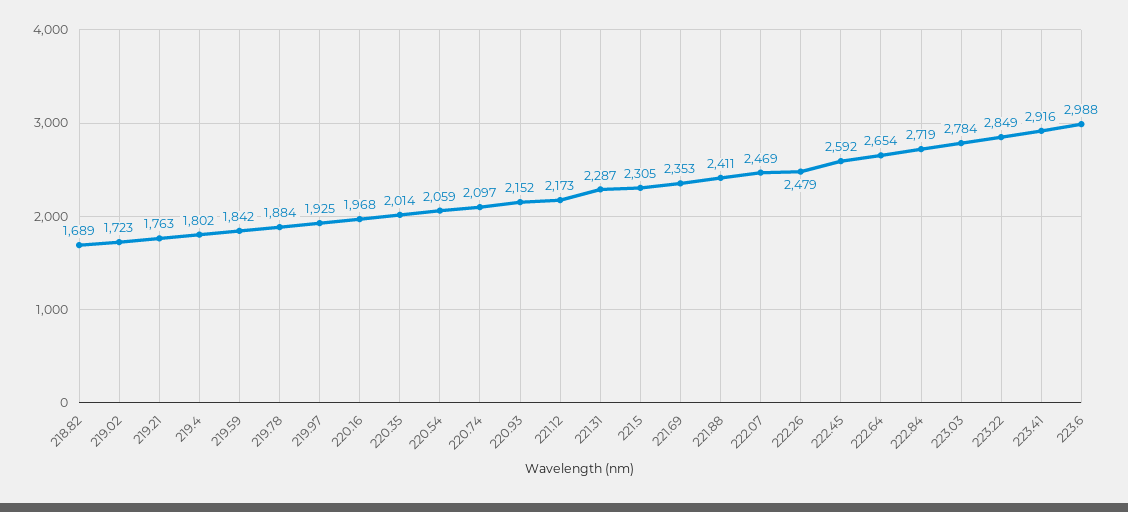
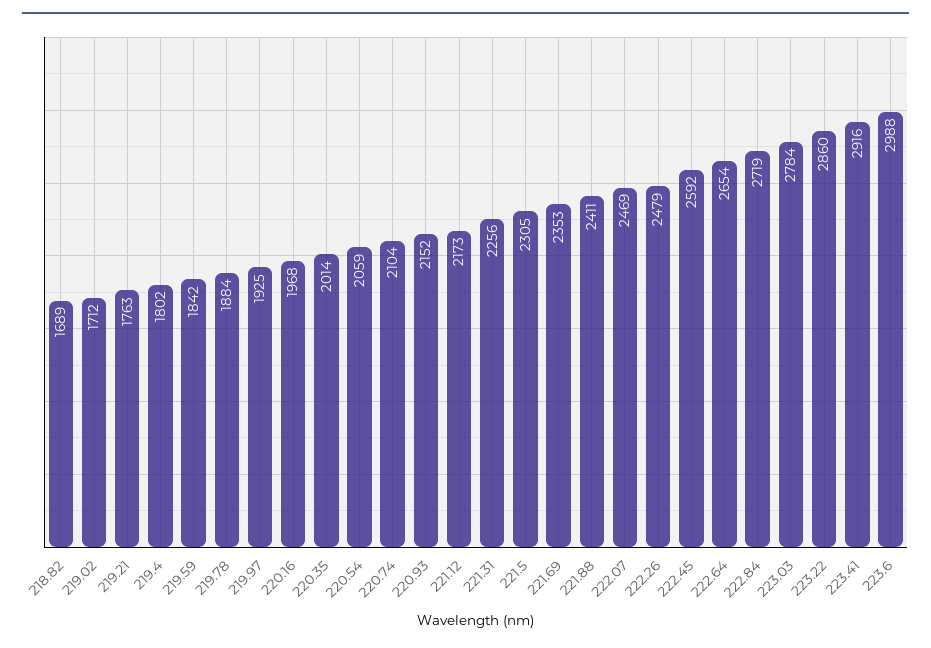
  {
    "218.82": 1689,
-   "219.02": 1723,
+   "219.02": 1712,
    "219.21": 1763,
    "219.4": 1802,
    "219.59": 1842,
    "219.78": 1884,
    "219.97": 1925,
    "220.16": 1968,
    "220.35": 2014,
    "220.54": 2059,
-   "220.74": 2097,
+   "220.74": 2104,
    "220.93": 2152,
    "221.12": 2173,
-   "221.31": 2287,
+   "221.31": 2256,
    "221.5": 2305,
    "221.69": 2353,
    "221.88": 2411,
    "222.07": 2469,
    "222.26": 2479,
    "222.45": 2592,
    "222.64": 2654,
    "222.84": 2719,
    "223.03": 2784,
-   "223.22": 2849,
+   "223.22": 2860,
    "223.41": 2916,
    "223.6": 2988
  }

